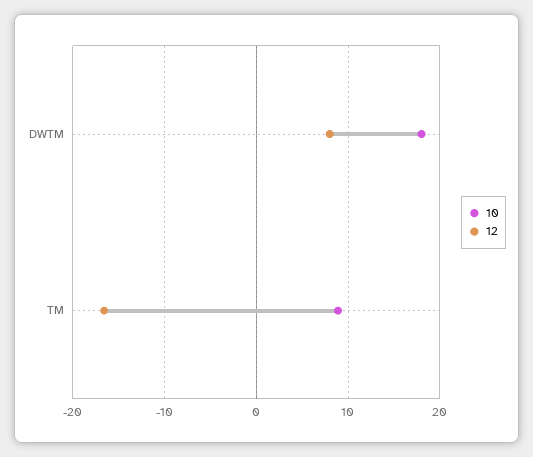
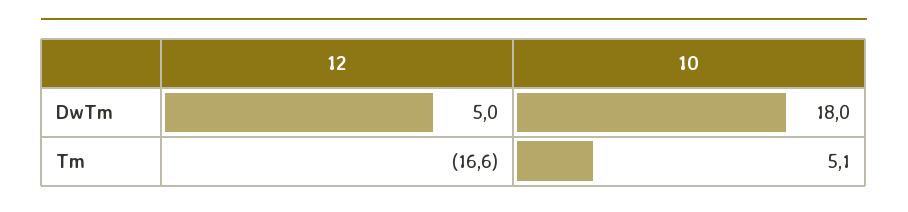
  {
    "10": {
      "DWTM": 18,
-     "TM": 9
+     "TM": 5.1
    },
    "12": {
-     "DWTM": 8,
+     "DWTM": 5,
      "TM": -16.6
    }
  }

